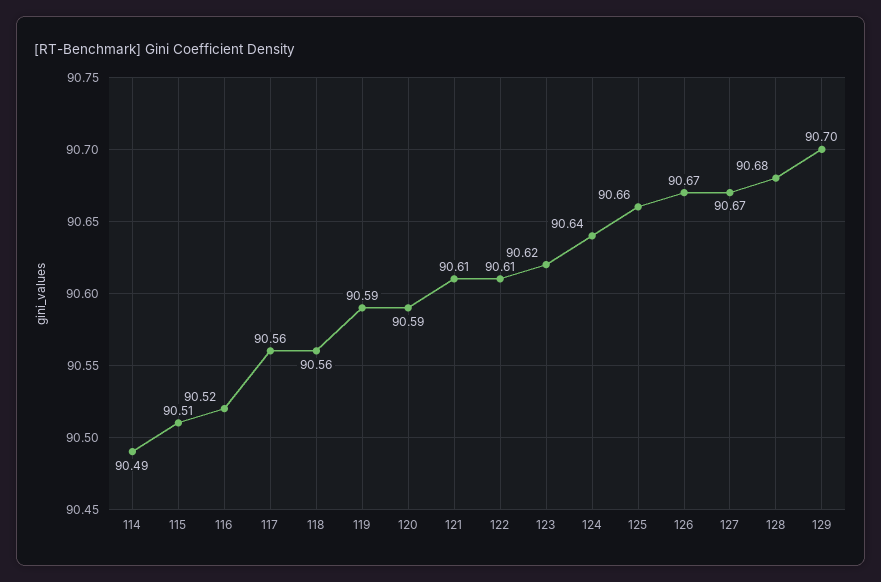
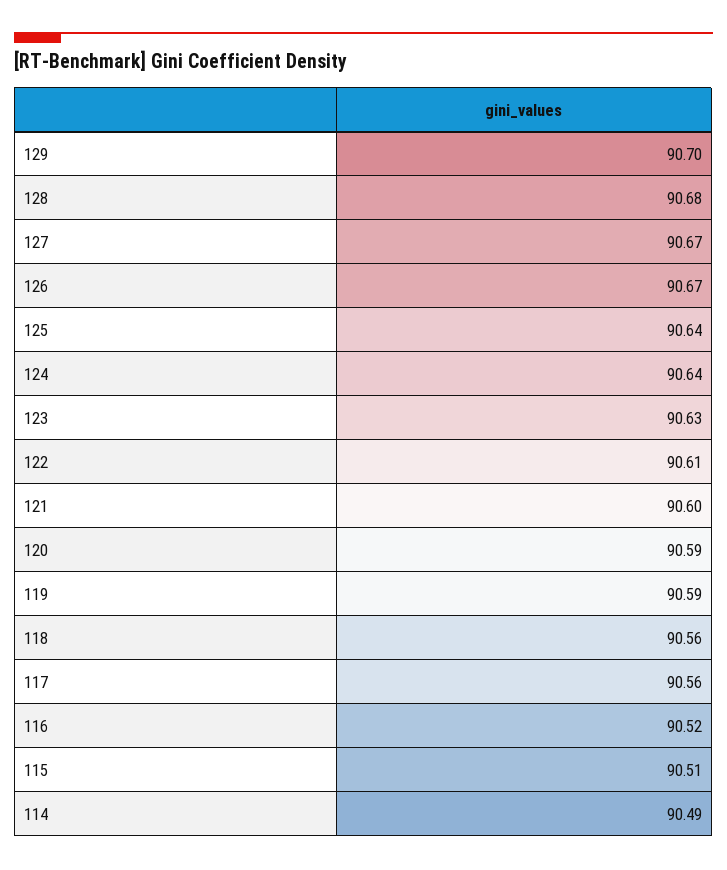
  {
    "114": 90.49,
    "115": 90.51,
    "116": 90.52,
    "117": 90.56,
    "118": 90.56,
    "119": 90.59,
    "120": 90.59,
-   "121": 90.61,
+   "121": 90.6,
    "122": 90.61,
-   "123": 90.62,
+   "123": 90.63,
    "124": 90.64,
-   "125": 90.66,
+   "125": 90.64,
    "126": 90.67,
    "127": 90.67,
    "128": 90.68,
    "129": 90.7
  }

